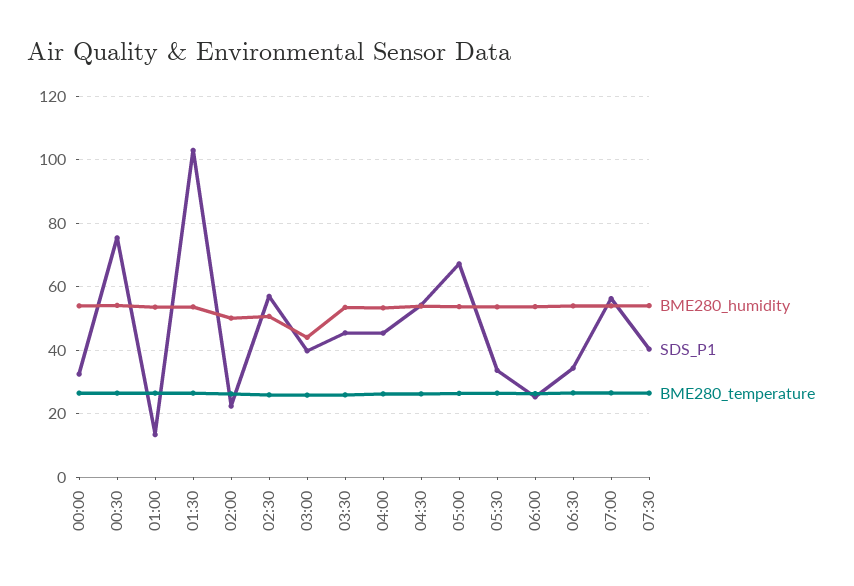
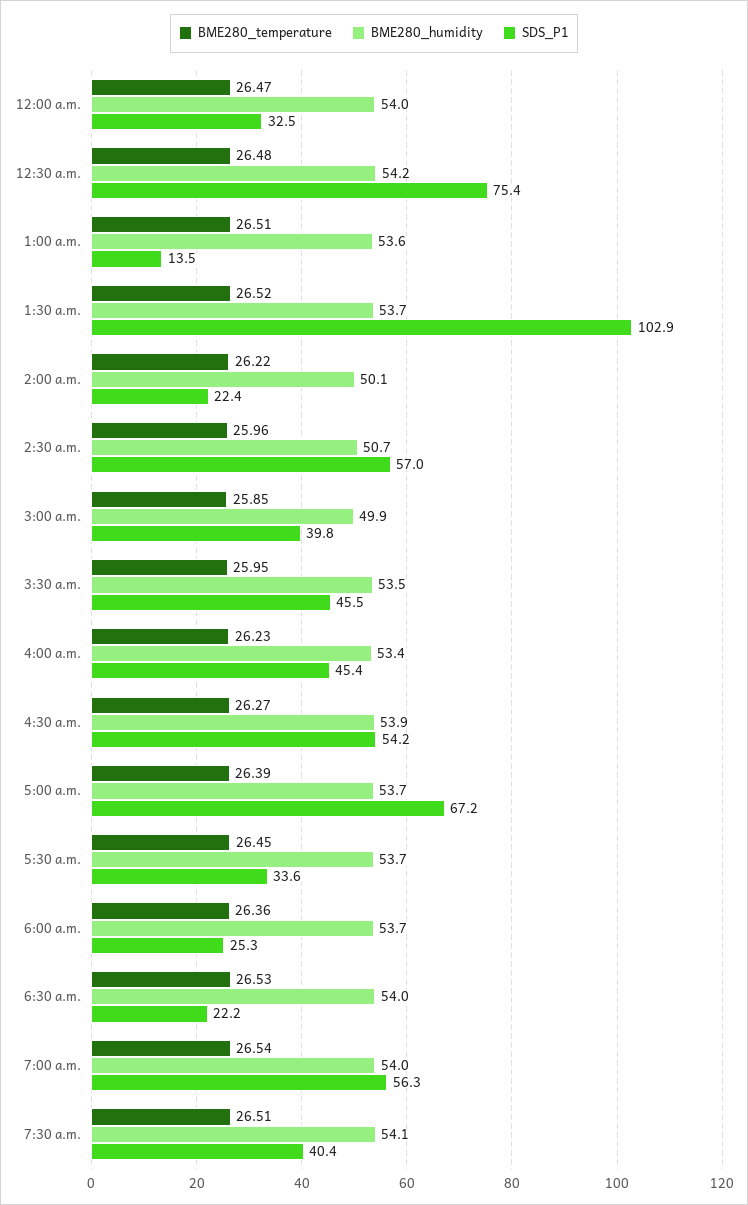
  {
    "BME280_humidity": {
      "00:00": 54,
      "00:30": 54.2,
      "01:00": 53.6,
      "01:30": 53.7,
      "02:00": 50.1,
      "02:30": 50.7,
-     "03:00": 44,
+     "03:00": 49.9,
      "03:30": 53.5,
      "04:00": 53.4,
      "04:30": 53.9,
      "05:00": 53.7,
      "05:30": 53.7,
      "06:00": 53.7,
      "06:30": 54,
      "07:00": 54,
      "07:30": 54.1
    },
    "SDS_P1": {
      "00:00": 32.5,
      "00:30": 75.4,
      "01:00": 13.5,
      "01:30": 102.9,
      "02:00": 22.4,
      "02:30": 57,
      "03:00": 39.8,
      "03:30": 45.5,
      "04:00": 45.4,
      "04:30": 54.2,
      "05:00": 67.2,
      "05:30": 33.6,
      "06:00": 25.3,
-     "06:30": 34,
+     "06:30": 22.2,
      "07:00": 56.3,
      "07:30": 40.4
    },
    "BME280_temperature": {
      "00:00": 26.47,
      "00:30": 26.48,
      "01:00": 26.51,
      "01:30": 26.52,
      "02:00": 26.22,
      "02:30": 25.96,
      "03:00": 25.85,
      "03:30": 25.95,
      "04:00": 26.23,
      "04:30": 26.27,
      "05:00": 26.39,
      "05:30": 26.45,
      "06:00": 26.36,
      "06:30": 26.53,
      "07:00": 26.54,
      "07:30": 26.51
    }
  }

